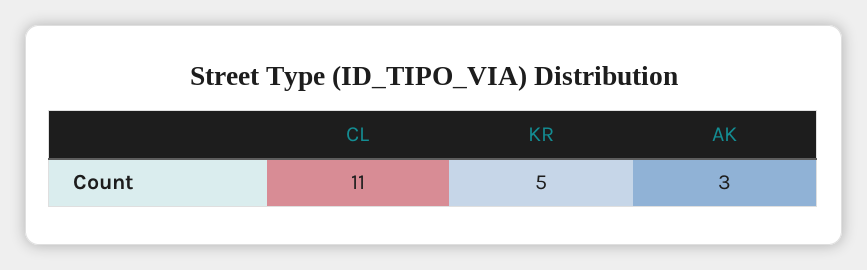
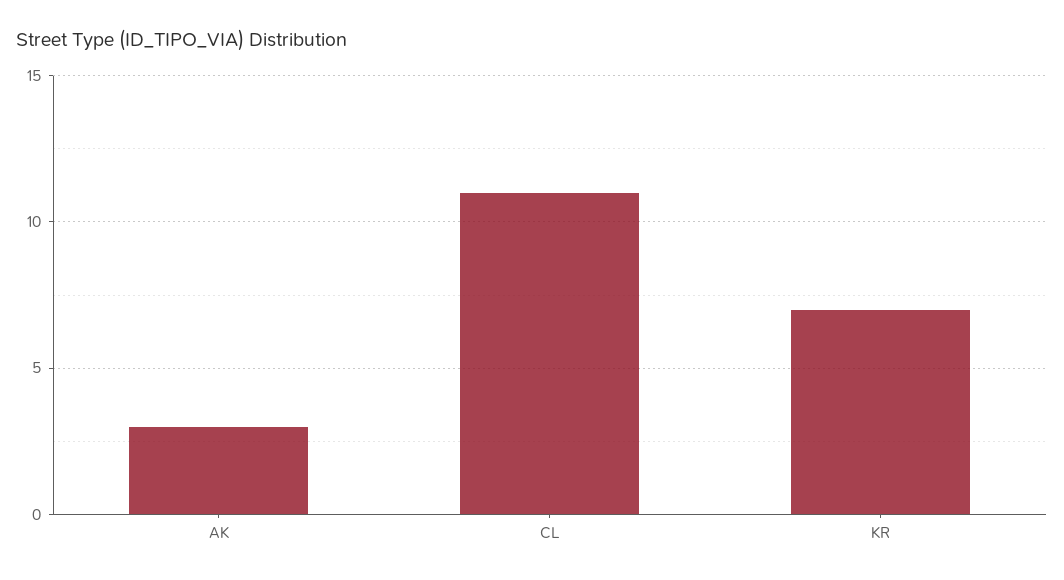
  {
    "CL": 11,
-   "KR": 5,
+   "KR": 7,
    "AK": 3
  }

